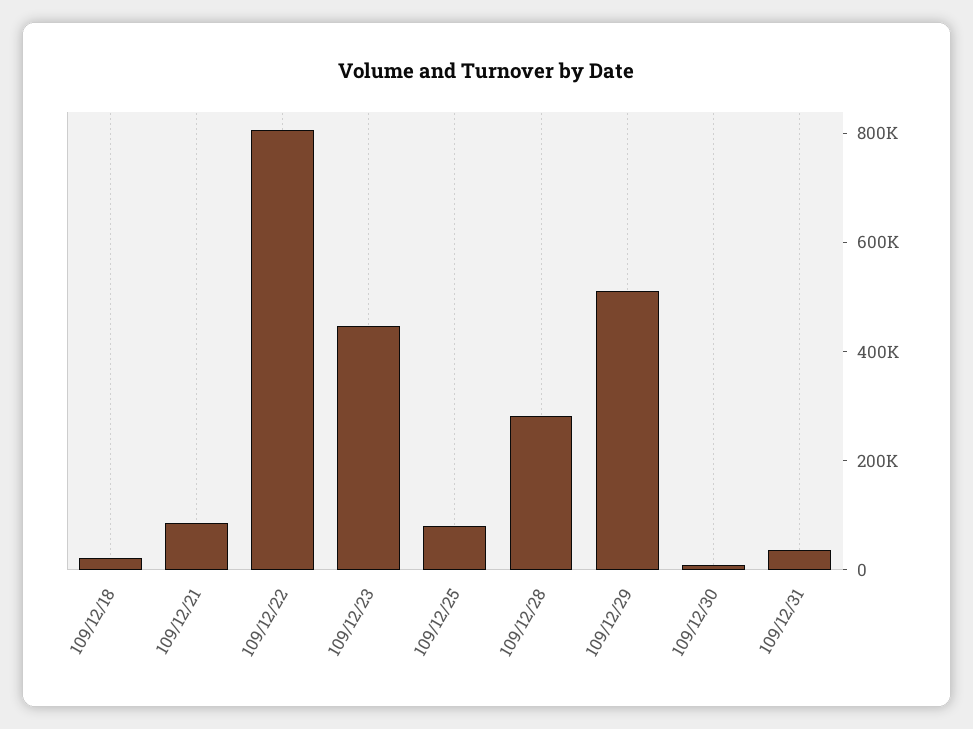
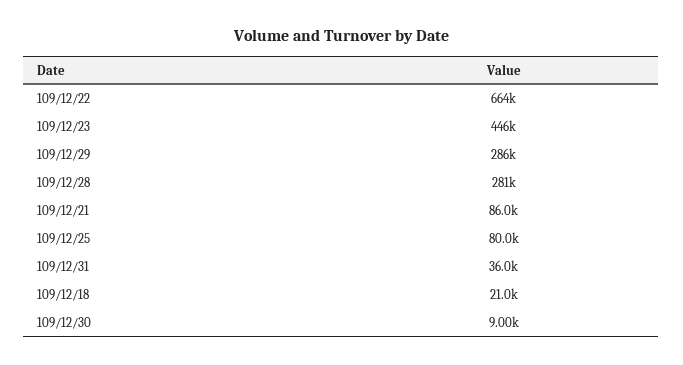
  {
    "109/12/18": 21000,
    "109/12/21": 86000,
-   "109/12/22": 800000,
+   "109/12/22": 664000,
    "109/12/23": 446000,
    "109/12/25": 80000,
    "109/12/28": 281000,
-   "109/12/29": 500000,
+   "109/12/29": 286000,
    "109/12/30": 9000,
    "109/12/31": 36000
  }

